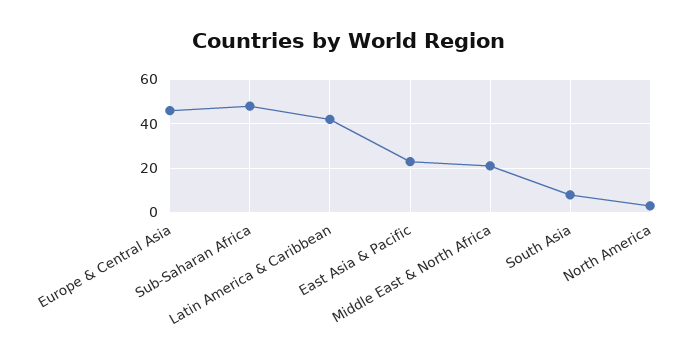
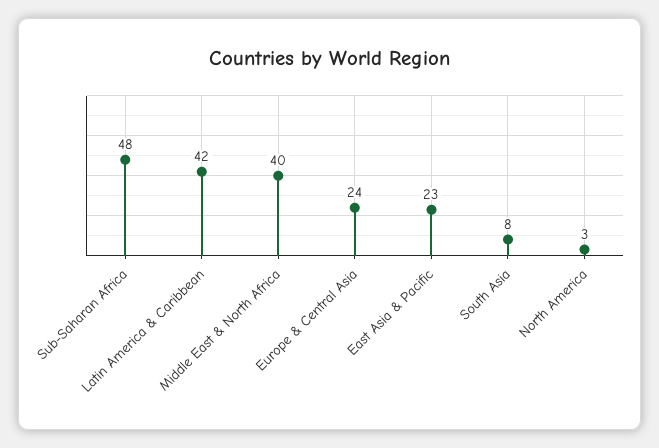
  {
-   "Europe & Central Asia": 45,
+   "Europe & Central Asia": 24,
    "Sub-Saharan Africa": 48,
    "Latin America & Caribbean": 42,
    "East Asia & Pacific": 23,
-   "Middle East & North Africa": 20,
+   "Middle East & North Africa": 40,
    "South Asia": 8,
    "North America": 3
  }

